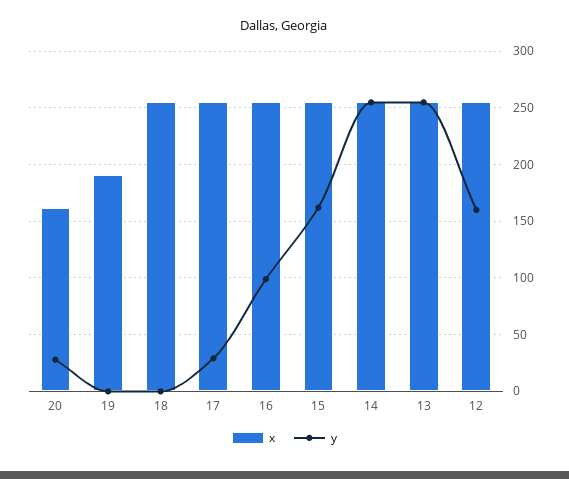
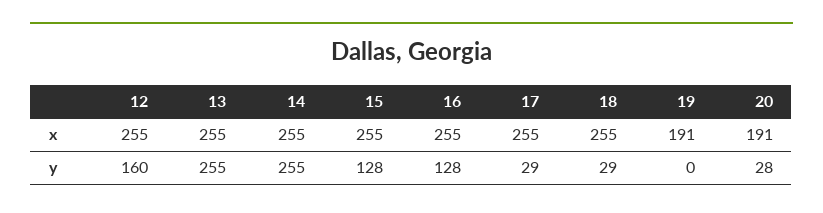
  {
    "x": {
-     "20": 160,
+     "20": 191,
      "19": 191,
      "18": 255,
      "17": 255,
      "16": 255,
      "15": 255,
      "14": 255,
      "13": 255,
      "12": 255
    },
    "y": {
      "20": 28,
      "19": 0,
-     "18": 0,
+     "18": 29,
      "17": 29,
-     "16": 100,
+     "16": 128,
-     "15": 160,
+     "15": 128,
      "14": 255,
      "13": 255,
      "12": 160
    }
  }

